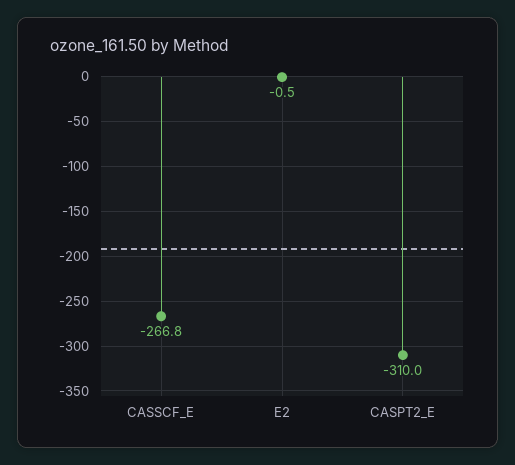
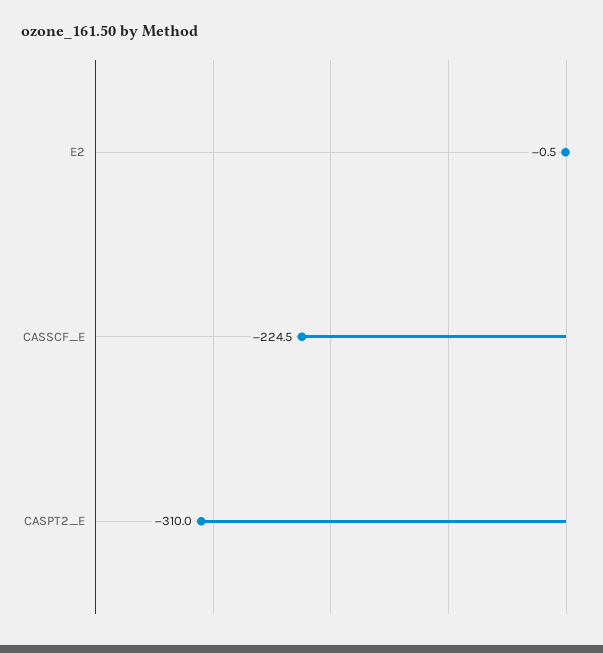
  {
-   "CASSCF_E": -266.8,
+   "CASSCF_E": -224.5,
    "E2": -0.5,
    "CASPT2_E": -310
  }

